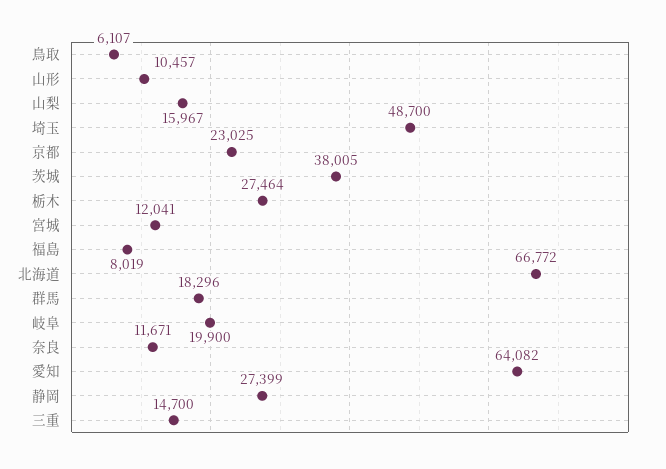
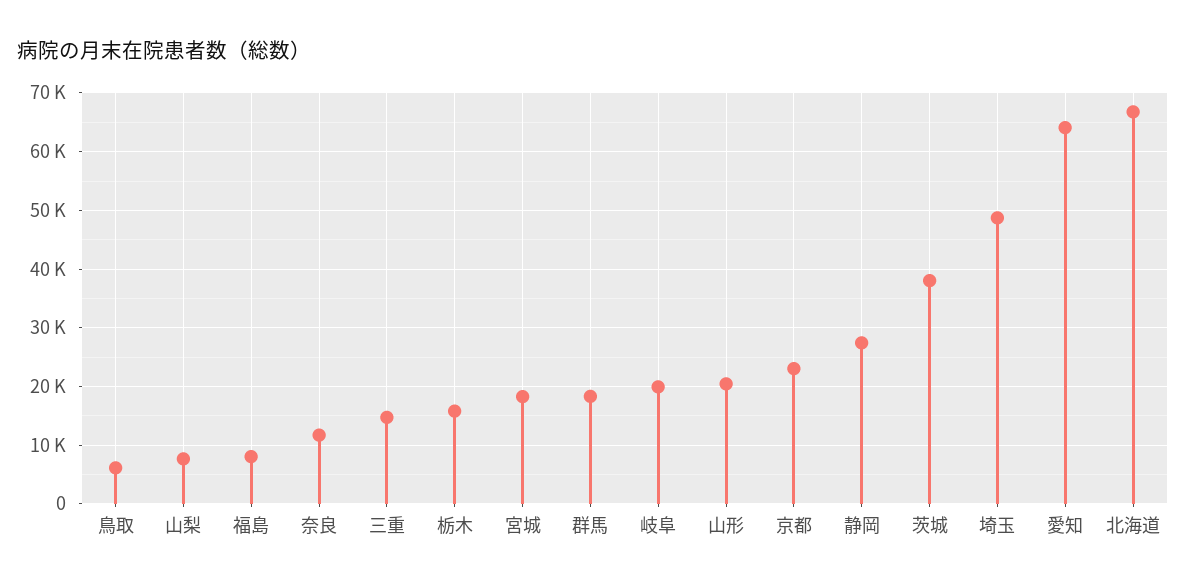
  {
    "鳥取": 6107,
-   "山形": 10457,
+   "山形": 20000,
-   "山梨": 15967,
+   "山梨": 8000,
    "埼玉": 48700,
    "京都": 23025,
    "茨城": 38005,
-   "栃木": 27464,
+   "栃木": 16000,
-   "宮城": 12041,
+   "宮城": 18000,
    "福島": 8019,
    "北海道": 66772,
    "群馬": 18296,
    "岐阜": 19900,
    "奈良": 11671,
    "愛知": 64082,
    "静岡": 27399,
    "三重": 14700
  }

